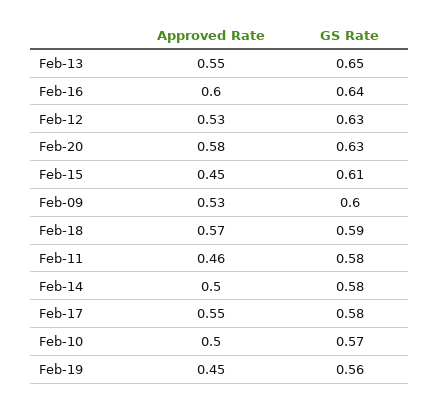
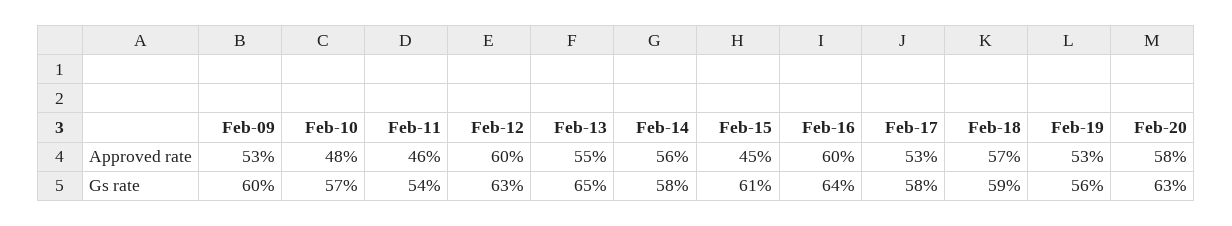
  {
    "Approved Rate": {
      "Feb-13": 0.55,
      "Feb-16": 0.6,
-     "Feb-12": 0.53,
+     "Feb-12": 0.6,
      "Feb-20": 0.58,
      "Feb-15": 0.45,
      "Feb-09": 0.53,
      "Feb-18": 0.57,
      "Feb-11": 0.46,
-     "Feb-14": 0.5,
+     "Feb-14": 0.56,
-     "Feb-17": 0.55,
+     "Feb-17": 0.53,
-     "Feb-10": 0.5,
+     "Feb-10": 0.48,
-     "Feb-19": 0.45
+     "Feb-19": 0.53
    },
    "GS Rate": {
      "Feb-13": 0.65,
      "Feb-16": 0.64,
      "Feb-12": 0.63,
      "Feb-20": 0.63,
      "Feb-15": 0.61,
      "Feb-09": 0.6,
      "Feb-18": 0.59,
-     "Feb-11": 0.58,
+     "Feb-11": 0.54,
      "Feb-14": 0.58,
      "Feb-17": 0.58,
      "Feb-10": 0.57,
      "Feb-19": 0.56
    }
  }

